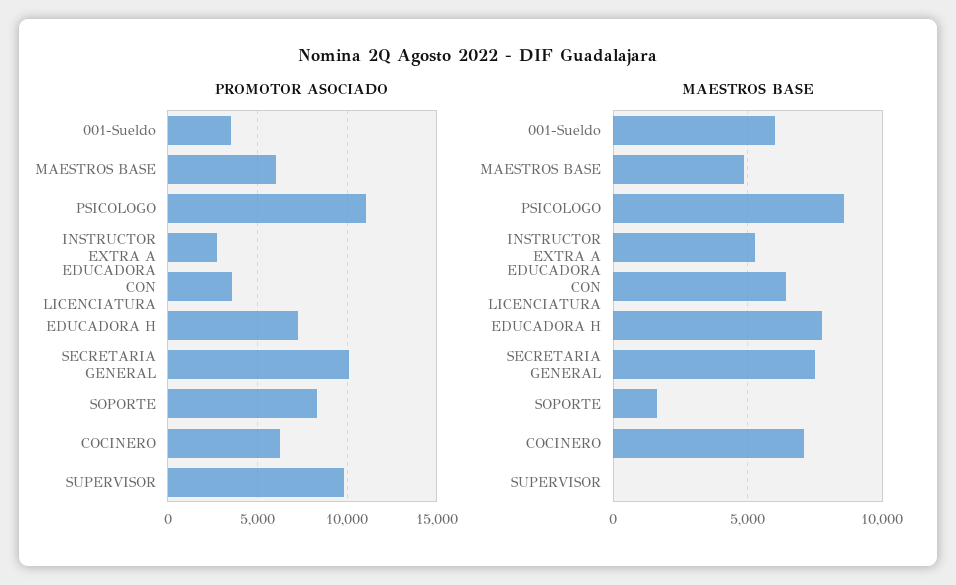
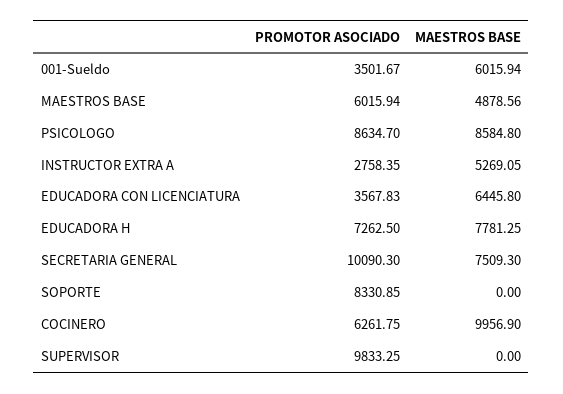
  {
    "PROMOTOR ASOCIADO": {
      "001-Sueldo": 3501.67,
      "MAESTROS BASE": 6015.94,
-     "PSICOLOGO": 11000,
+     "PSICOLOGO": 8634.7,
      "INSTRUCTOR EXTRA A": 2758.35,
      "EDUCADORA CON LICENCIATURA": 3567.83,
      "EDUCADORA H": 7262.5,
      "SECRETARIA GENERAL": 10090.3,
      "SOPORTE": 8330.85,
      "COCINERO": 6261.75,
      "SUPERVISOR": 9833.25
    },
    "MAESTROS BASE": {
      "001-Sueldo": 6015.94,
      "MAESTROS BASE": 4878.56,
      "PSICOLOGO": 8584.8,
      "INSTRUCTOR EXTRA A": 5269.05,
      "EDUCADORA CON LICENCIATURA": 6445.8,
      "EDUCADORA H": 7781.25,
      "SECRETARIA GENERAL": 7509.3,
-     "SOPORTE": 1500,
+     "SOPORTE": 0,
-     "COCINERO": 7000,
+     "COCINERO": 9956.9,
      "SUPERVISOR": 0
    }
  }

